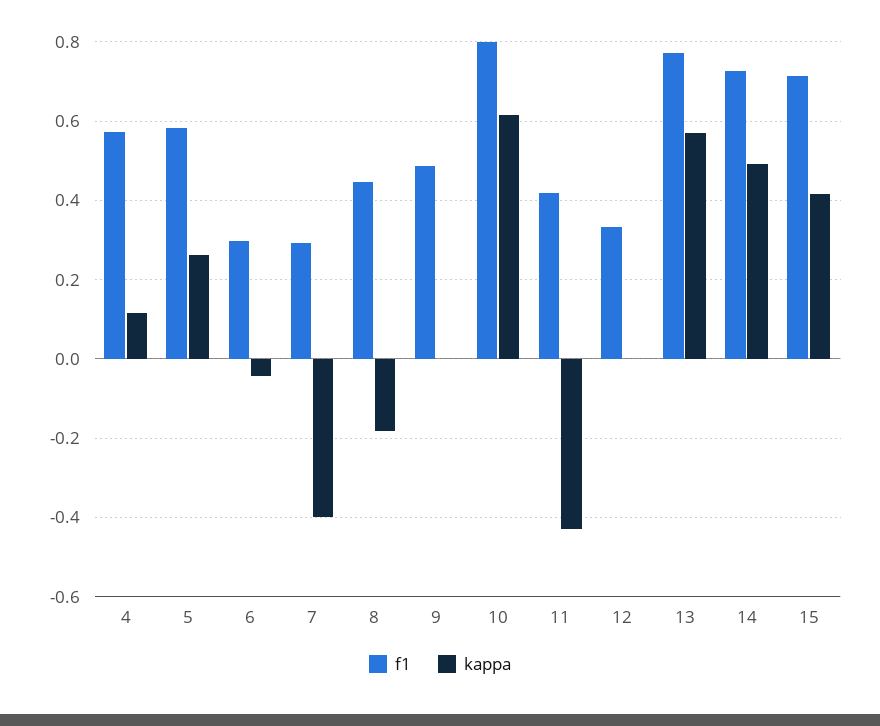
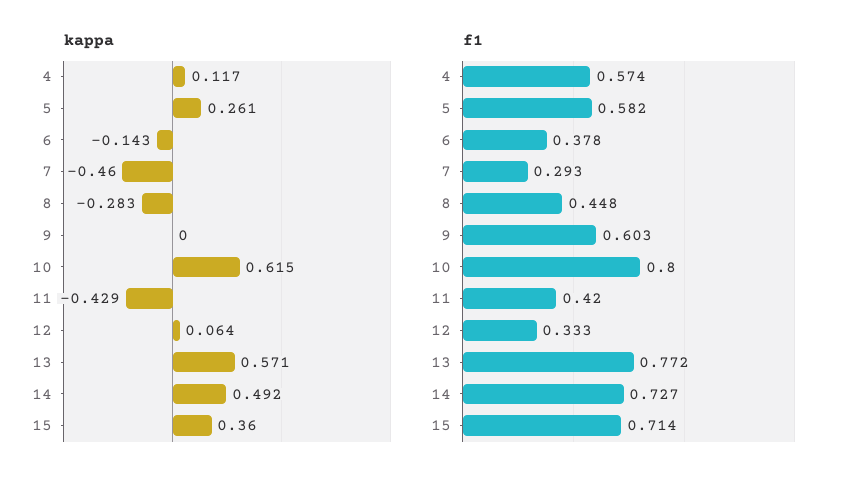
  {
    "f1": {
      "4": 0.574,
      "5": 0.582,
-     "6": 0.3,
+     "6": 0.378,
      "7": 0.293,
      "8": 0.448,
-     "9": 0.48,
+     "9": 0.603,
      "10": 0.8,
      "11": 0.42,
      "12": 0.333,
      "13": 0.772,
      "14": 0.727,
      "15": 0.714
    },
    "kappa": {
      "4": 0.117,
      "5": 0.261,
-     "6": -0.04,
+     "6": -0.143,
-     "7": -0.4,
+     "7": -0.46,
-     "8": -0.18,
+     "8": -0.283,
      "9": 0,
      "10": 0.615,
      "11": -0.429,
-     "12": 0,
+     "12": 0.064,
      "13": 0.571,
      "14": 0.492,
-     "15": 0.42
+     "15": 0.36
    }
  }

